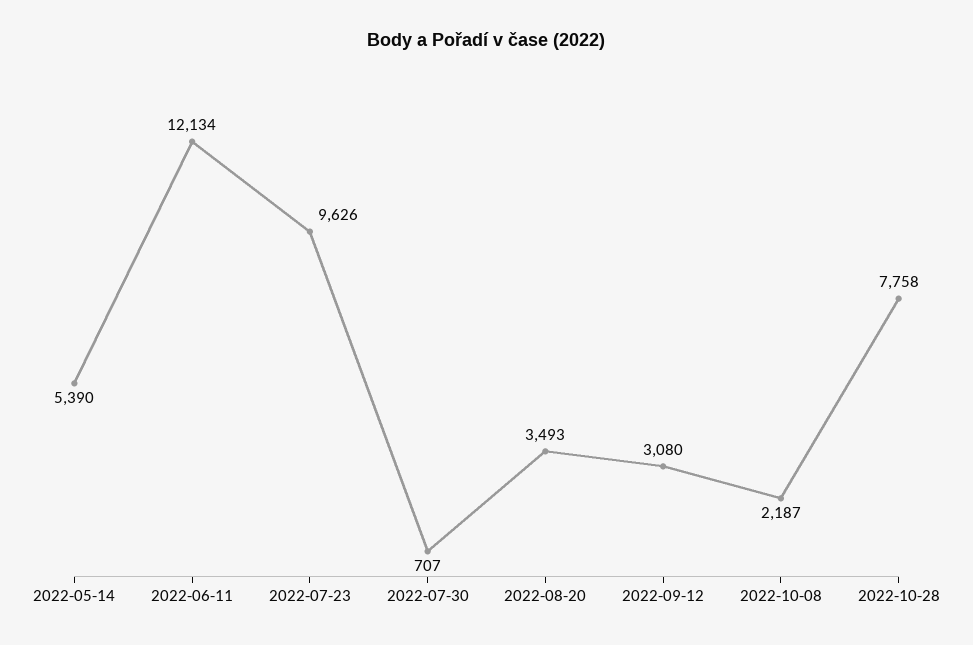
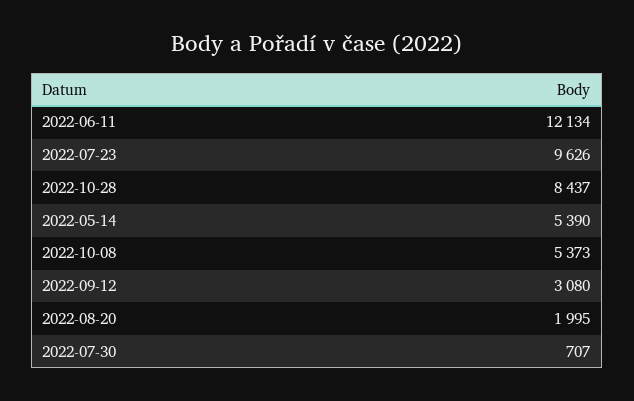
  {
    "2022-05-14": 5390,
    "2022-06-11": 12134,
    "2022-07-23": 9626,
    "2022-07-30": 707,
-   "2022-08-20": 3493,
+   "2022-08-20": 1995,
    "2022-09-12": 3080,
-   "2022-10-08": 2187,
+   "2022-10-08": 5373,
-   "2022-10-28": 7758
+   "2022-10-28": 8437
  }

